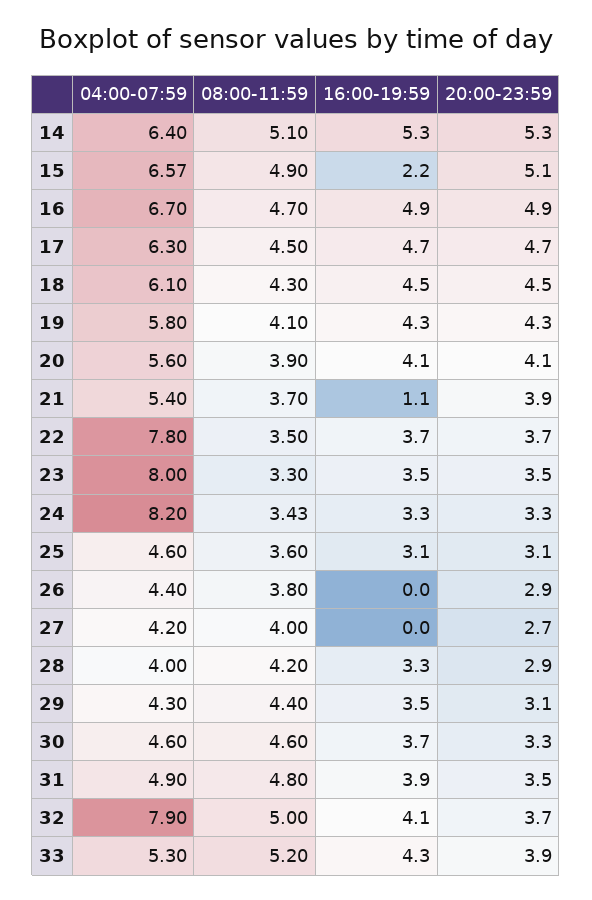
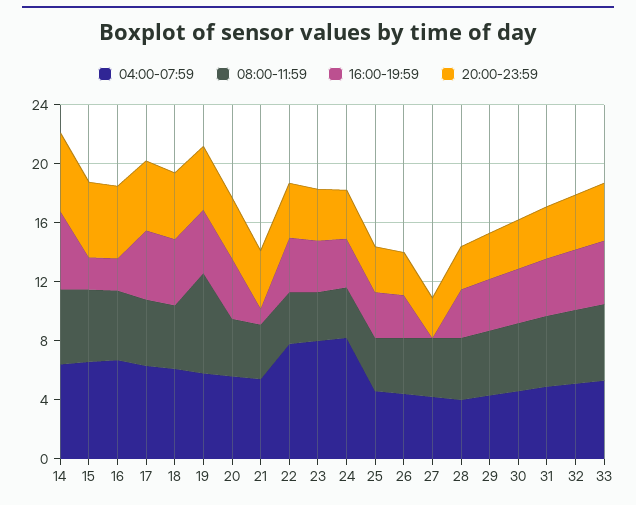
  {
    "04:00-07:59": {
      "14": 6.4,
      "15": 6.57,
      "16": 6.7,
      "17": 6.3,
      "18": 6.1,
      "19": 5.8,
      "20": 5.6,
      "21": 5.4,
      "22": 7.8,
      "23": 8,
      "24": 8.2,
      "25": 4.6,
      "26": 4.4,
      "27": 4.2,
      "28": 4,
      "29": 4.3,
      "30": 4.6,
      "31": 4.9,
-     "32": 7.9,
+     "32": 5,
      "33": 5.3
    },
    "08:00-11:59": {
      "14": 5.1,
      "15": 4.9,
      "16": 4.7,
      "17": 4.5,
      "18": 4.3,
-     "19": 4.1,
+     "19": 7,
      "20": 3.9,
      "21": 3.7,
      "22": 3.5,
      "23": 3.3,
      "24": 3.43,
      "25": 3.6,
      "26": 3.8,
      "27": 4,
      "28": 4.2,
      "29": 4.4,
      "30": 4.6,
      "31": 4.8,
      "32": 5,
      "33": 5.2
    },
    "16:00-19:59": {
      "14": 5.3,
      "15": 2.2,
-     "16": 4.9,
+     "16": 2,
      "17": 4.7,
      "18": 4.5,
      "19": 4.3,
      "20": 4.1,
      "21": 1.1,
      "22": 3.7,
      "23": 3.5,
      "24": 3.3,
      "25": 3.1,
-     "26": 0,
+     "26": 3,
      "27": 0,
      "28": 3.3,
      "29": 3.5,
      "30": 3.7,
      "31": 3.9,
      "32": 4.1,
      "33": 4.3
    },
    "20:00-23:59": {
      "14": 5.3,
      "15": 5.1,
      "16": 4.9,
      "17": 4.7,
      "18": 4.5,
      "19": 4.3,
      "20": 4.1,
      "21": 3.9,
      "22": 3.7,
      "23": 3.5,
      "24": 3.3,
      "25": 3.1,
      "26": 2.9,
      "27": 2.7,
      "28": 2.9,
      "29": 3.1,
      "30": 3.3,
      "31": 3.5,
      "32": 3.7,
      "33": 3.9
    }
  }

